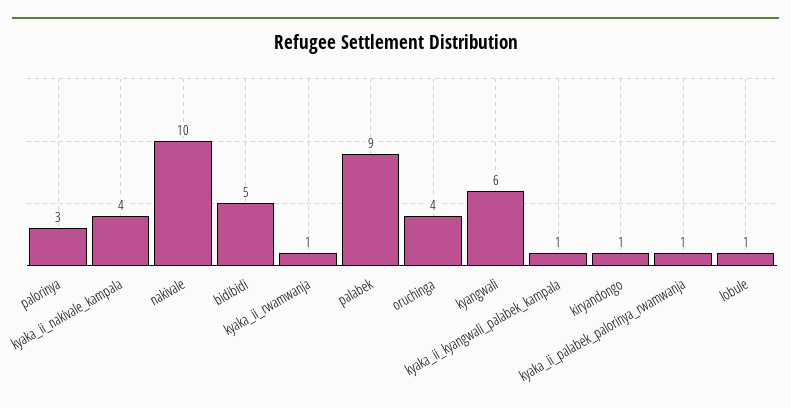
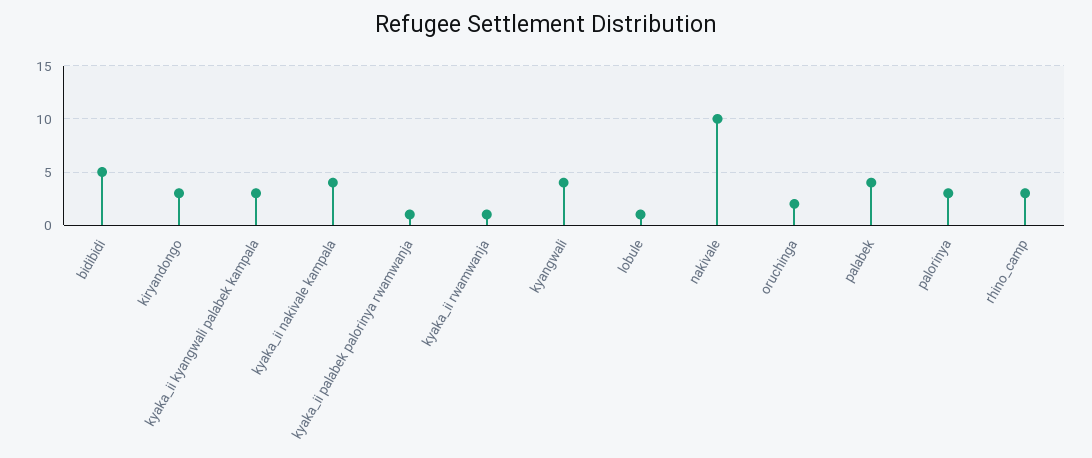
  {
    "palorinya": 3,
    "kyaka_ii_nakivale_kampala": 4,
    "nakivale": 10,
    "bidibidi": 5,
    "kyaka_ii_rwamwanja": 1,
-   "palabek": 9,
+   "palabek": 4,
-   "oruchinga": 4,
+   "oruchinga": 2,
-   "kyangwali": 6,
+   "kyangwali": 4,
-   "kyaka_ii_kyangwali_palabek_kampala": 1,
+   "kyaka_ii_kyangwali_palabek_kampala": 3,
-   "kiryandongo": 1,
+   "kiryandongo": 3,
    "kyaka_ii_palabek_palorinya_rwamwanja": 1,
-   "lobule": 1
+   "lobule": 1,
+   "rhino_camp": 3
  }

